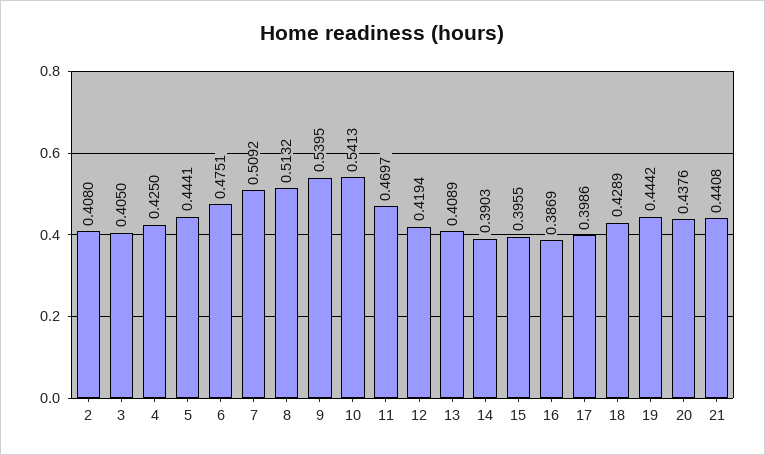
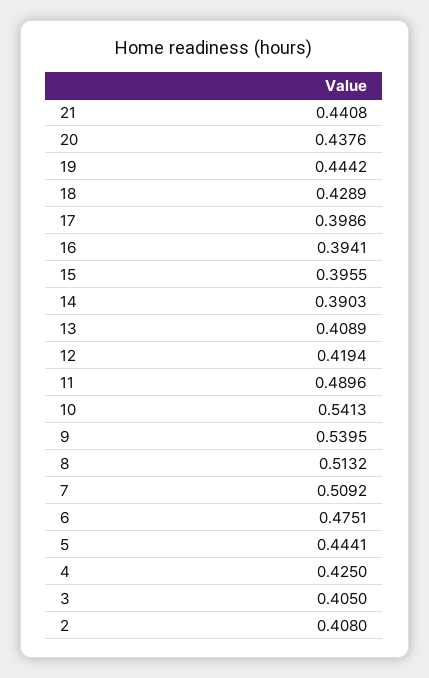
  {
    "2": 0.408,
    "3": 0.405,
    "4": 0.425,
    "5": 0.4441,
    "6": 0.4751,
    "7": 0.5092,
    "8": 0.5132,
    "9": 0.5395,
    "10": 0.5413,
-   "11": 0.4697,
+   "11": 0.4896,
    "12": 0.4194,
    "13": 0.4089,
    "14": 0.3903,
    "15": 0.3955,
-   "16": 0.3869,
+   "16": 0.3941,
    "17": 0.3986,
    "18": 0.4289,
    "19": 0.4442,
    "20": 0.4376,
    "21": 0.4408
  }

